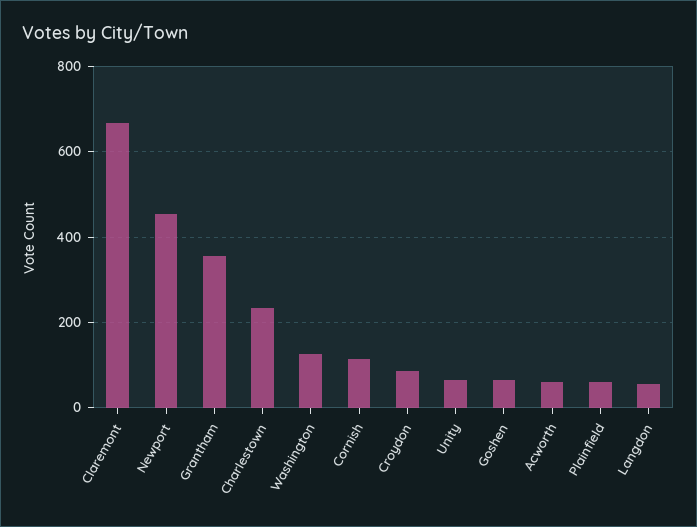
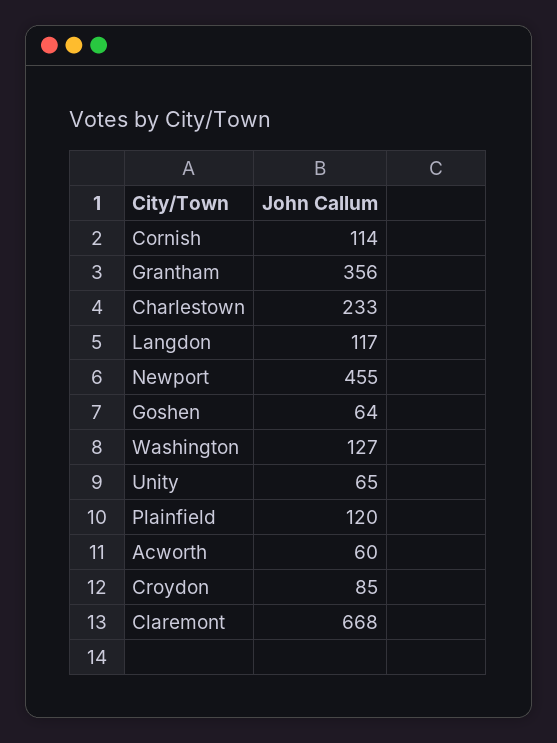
  {
    "Claremont": 668,
    "Newport": 455,
    "Grantham": 356,
    "Charlestown": 233,
    "Washington": 127,
    "Cornish": 114,
    "Croydon": 85,
    "Unity": 65,
    "Goshen": 64,
    "Acworth": 60,
-   "Plainfield": 60,
+   "Plainfield": 120,
-   "Langdon": 60
+   "Langdon": 117
  }

